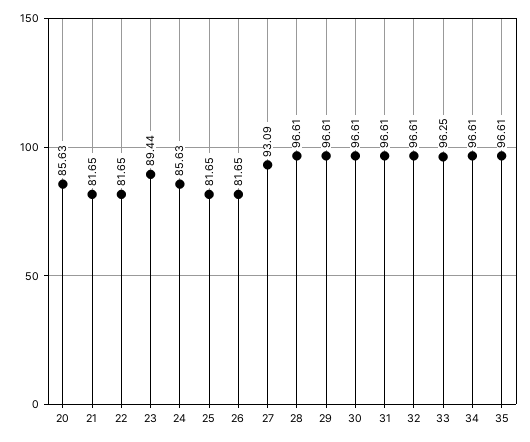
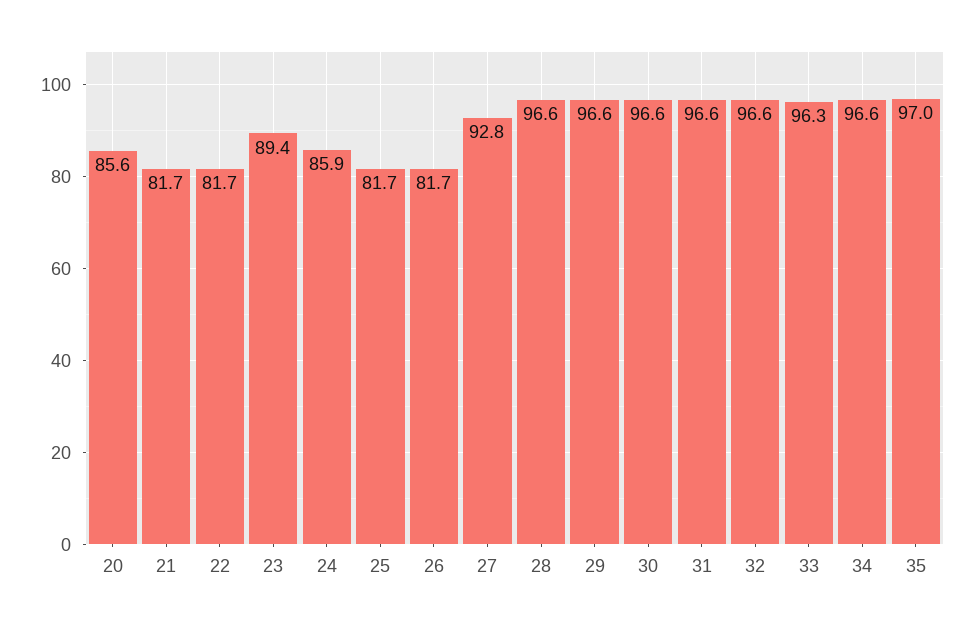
  {
    "20": 85.63,
    "21": 81.65,
    "22": 81.65,
    "23": 89.44,
-   "24": 85.63,
+   "24": 85.9,
    "25": 81.65,
    "26": 81.65,
-   "27": 93.09,
+   "27": 92.8,
    "28": 96.61,
    "29": 96.61,
    "30": 96.61,
    "31": 96.61,
    "32": 96.61,
    "33": 96.25,
    "34": 96.61,
-   "35": 96.61
+   "35": 97
  }

